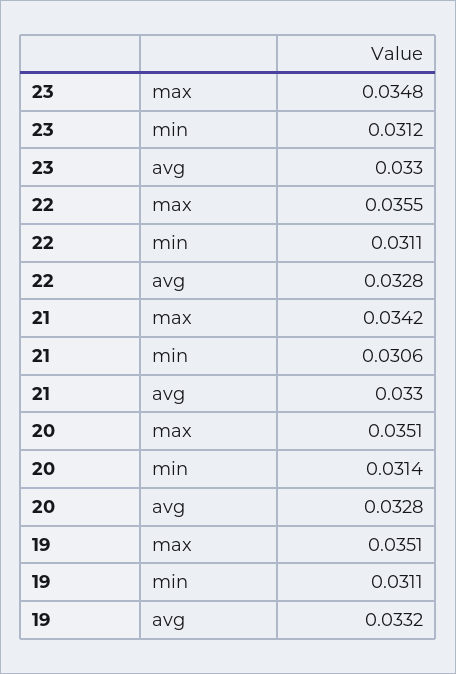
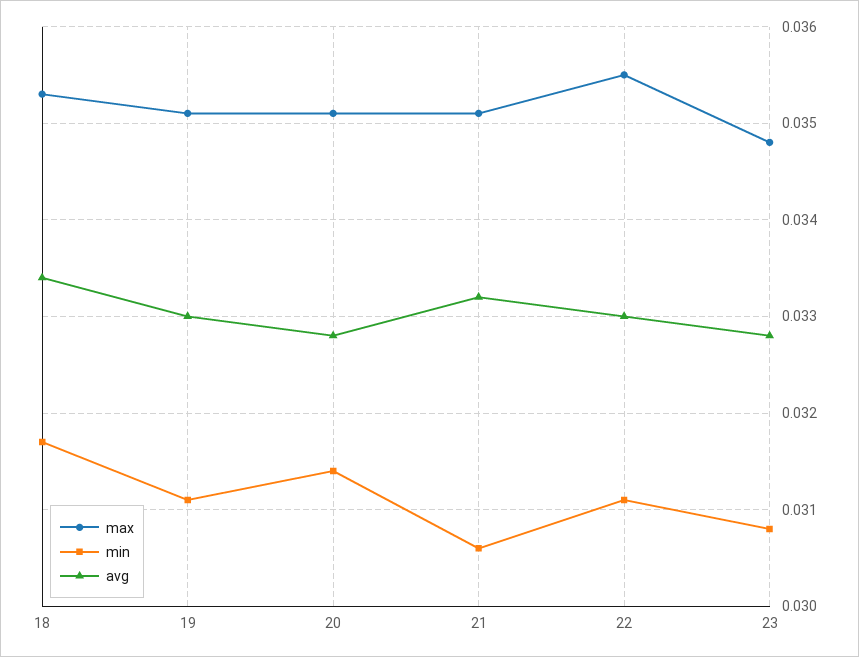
  {
    "max": {
      "23": 0.0348,
      "22": 0.0355,
-     "21": 0.0342,
+     "21": 0.0351,
      "20": 0.0351,
-     "19": 0.0351
+     "19": 0.0351,
+     "18": 0.0353
    },
    "min": {
-     "23": 0.0312,
+     "23": 0.0308,
      "22": 0.0311,
      "21": 0.0306,
      "20": 0.0314,
-     "19": 0.0311
+     "19": 0.0311,
+     "18": 0.0317
    },
    "avg": {
-     "23": 0.033,
+     "23": 0.0328,
-     "22": 0.0328,
+     "22": 0.033,
-     "21": 0.033,
+     "21": 0.0332,
      "20": 0.0328,
-     "19": 0.0332
+     "19": 0.033,
+     "18": 0.0334
    }
  }

